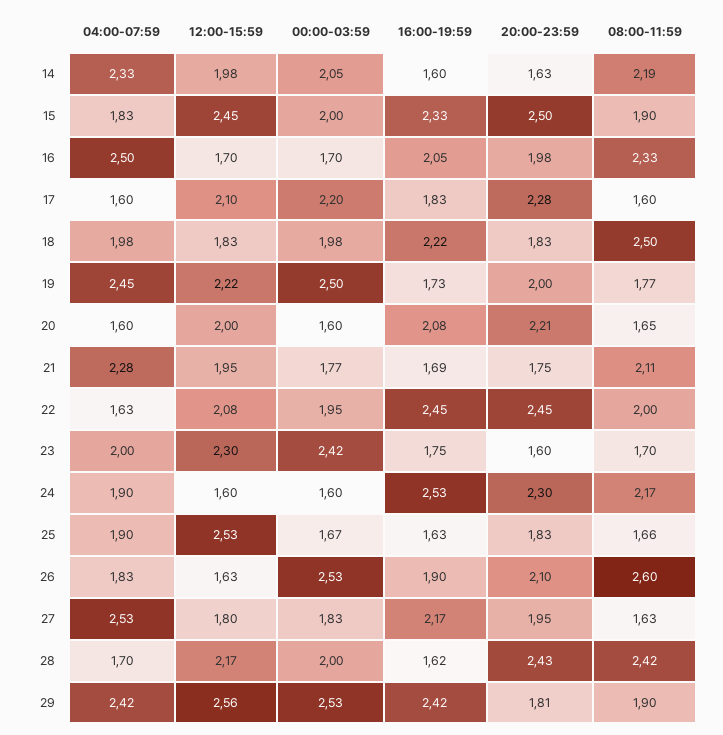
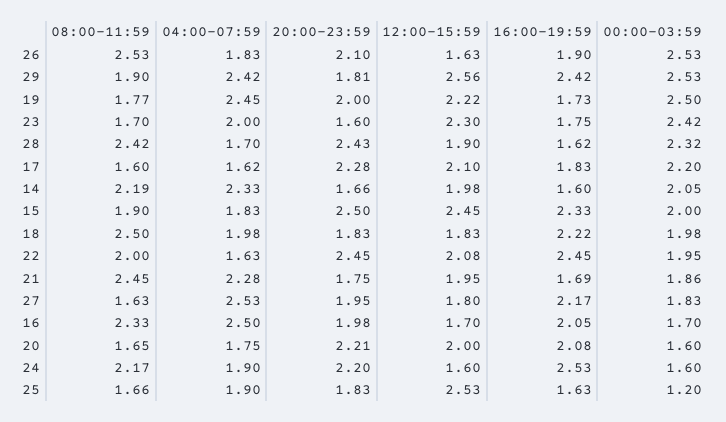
  {
    "04:00-07:59": {
      "14": 2.33,
      "15": 1.83,
      "16": 2.5,
-     "17": 1.6,
+     "17": 1.62,
      "18": 1.98,
      "19": 2.45,
-     "20": 1.6,
+     "20": 1.75,
      "21": 2.28,
      "22": 1.63,
      "23": 2,
      "24": 1.9,
      "25": 1.9,
      "26": 1.83,
      "27": 2.53,
      "28": 1.7,
      "29": 2.42
    },
    "12:00-15:59": {
      "14": 1.98,
      "15": 2.45,
      "16": 1.7,
      "17": 2.1,
      "18": 1.83,
      "19": 2.22,
      "20": 2,
      "21": 1.95,
      "22": 2.08,
      "23": 2.3,
      "24": 1.6,
      "25": 2.53,
      "26": 1.63,
      "27": 1.8,
-     "28": 2.17,
+     "28": 1.9,
      "29": 2.56
    },
    "00:00-03:59": {
      "14": 2.05,
      "15": 2,
      "16": 1.7,
      "17": 2.2,
      "18": 1.98,
      "19": 2.5,
      "20": 1.6,
-     "21": 1.77,
+     "21": 1.86,
      "22": 1.95,
      "23": 2.42,
      "24": 1.6,
-     "25": 1.67,
+     "25": 1.2,
      "26": 2.53,
      "27": 1.83,
-     "28": 2,
+     "28": 2.32,
      "29": 2.53
    },
    "16:00-19:59": {
      "14": 1.6,
      "15": 2.33,
      "16": 2.05,
      "17": 1.83,
      "18": 2.22,
      "19": 1.73,
      "20": 2.08,
      "21": 1.69,
      "22": 2.45,
      "23": 1.75,
      "24": 2.53,
      "25": 1.63,
      "26": 1.9,
      "27": 2.17,
      "28": 1.62,
      "29": 2.42
    },
    "20:00-23:59": {
-     "14": 1.63,
+     "14": 1.66,
      "15": 2.5,
      "16": 1.98,
      "17": 2.28,
      "18": 1.83,
      "19": 2,
      "20": 2.21,
      "21": 1.75,
      "22": 2.45,
      "23": 1.6,
-     "24": 2.3,
+     "24": 2.2,
      "25": 1.83,
      "26": 2.1,
      "27": 1.95,
      "28": 2.43,
      "29": 1.81
    },
    "08:00-11:59": {
      "14": 2.19,
      "15": 1.9,
      "16": 2.33,
      "17": 1.6,
      "18": 2.5,
      "19": 1.77,
      "20": 1.65,
-     "21": 2.11,
+     "21": 2.45,
      "22": 2,
      "23": 1.7,
      "24": 2.17,
      "25": 1.66,
-     "26": 2.6,
+     "26": 2.53,
      "27": 1.63,
      "28": 2.42,
      "29": 1.9
    }
  }

